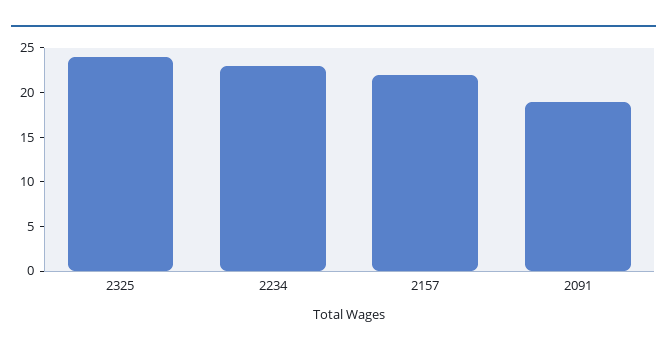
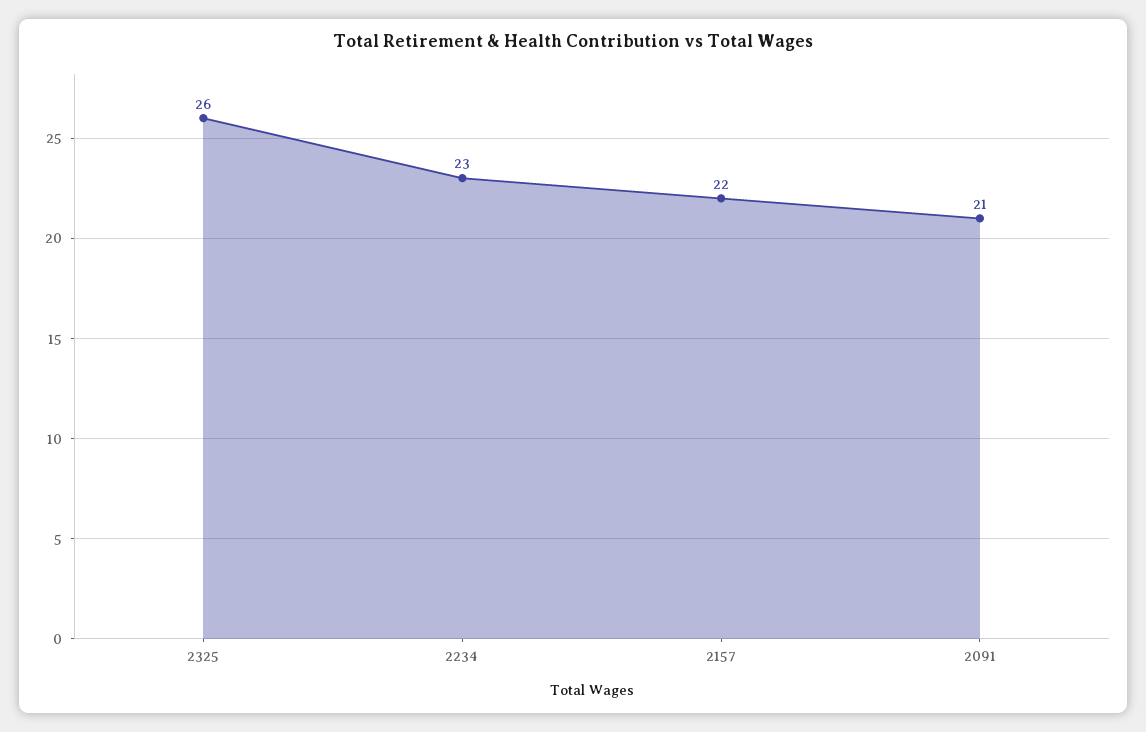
  {
-   "2325": 24,
+   "2325": 26,
    "2234": 23,
    "2157": 22,
-   "2091": 19
+   "2091": 21
  }

